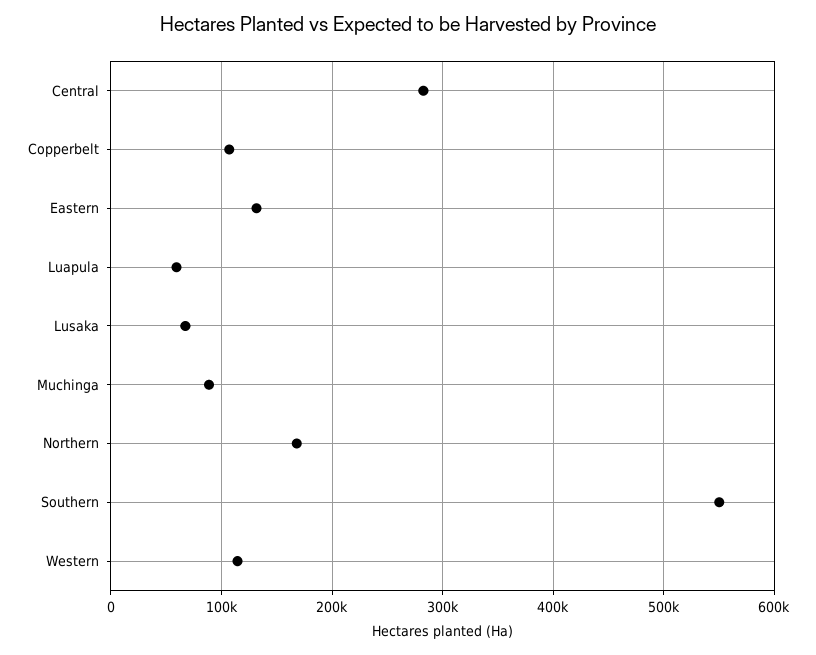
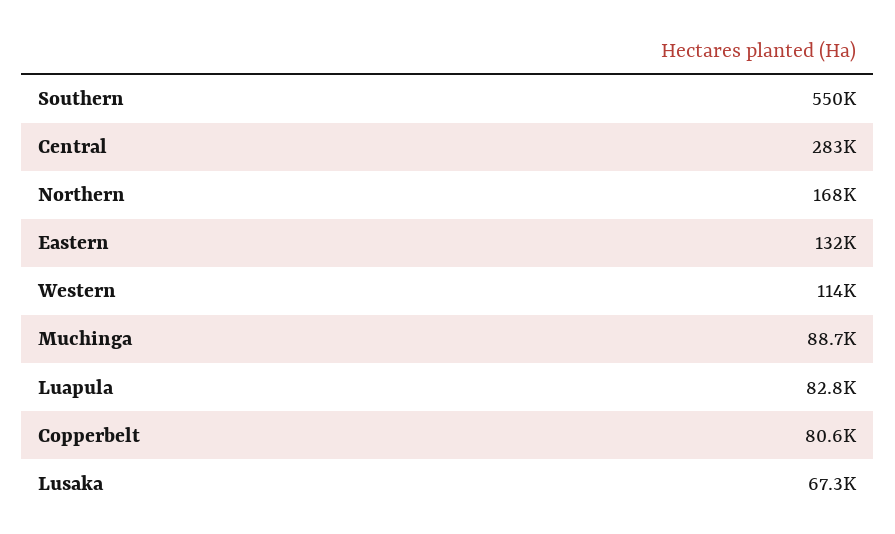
  {
    "Central": 283000,
-   "Copperbelt": 110000,
+   "Copperbelt": 80600,
    "Eastern": 132000,
-   "Luapula": 60000,
+   "Luapula": 82800,
    "Lusaka": 67300,
    "Muchinga": 88700,
    "Northern": 168000,
    "Southern": 550000,
    "Western": 114000
  }

